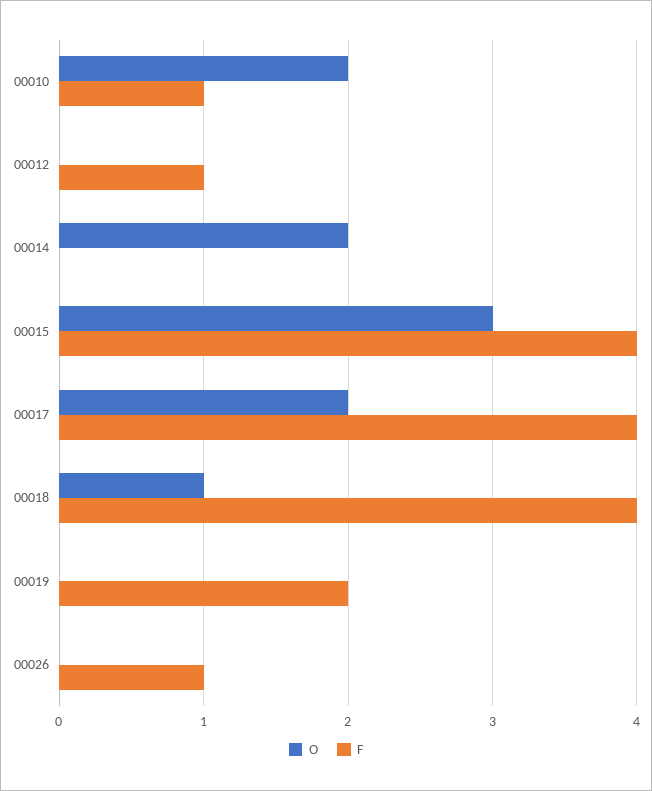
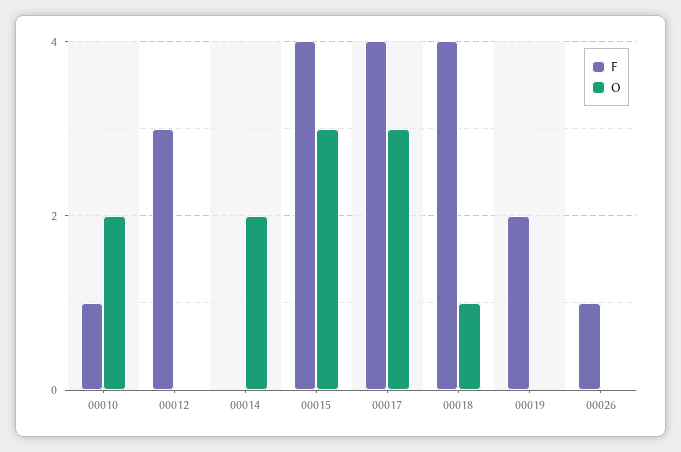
  {
    "O": {
      "00010": 2,
      "00012": 0,
      "00014": 2,
      "00015": 3,
-     "00017": 2,
+     "00017": 3,
      "00018": 1,
      "00019": 0,
      "00026": 0
    },
    "F": {
      "00010": 1,
-     "00012": 1,
+     "00012": 3,
      "00014": 0,
      "00015": 4,
      "00017": 4,
      "00018": 4,
      "00019": 2,
      "00026": 1
    }
  }

